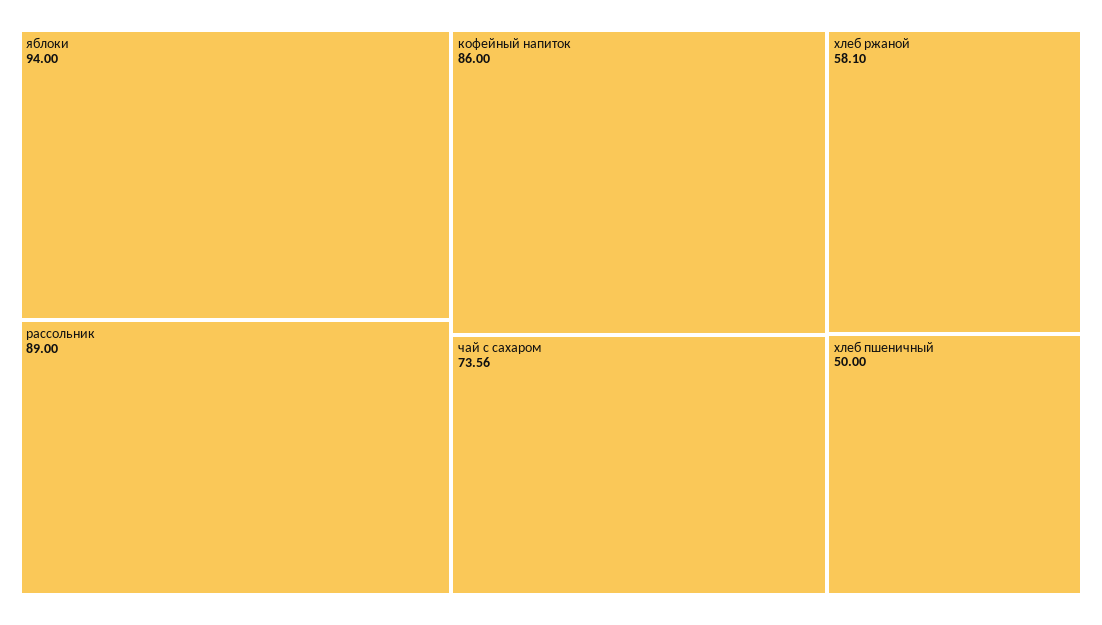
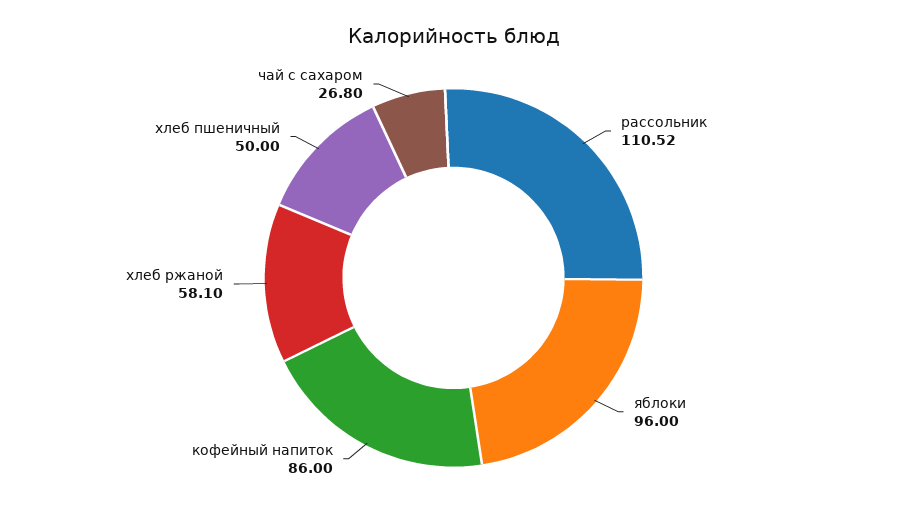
  {
-   "яблоки": 94,
+   "яблоки": 96,
-   "рассольник": 89,
+   "рассольник": 110.52,
    "кофейный напиток": 86,
-   "чай с сахаром": 73.56,
+   "чай с сахаром": 26.8,
    "хлеб ржаной": 58.1,
    "хлеб пшеничный": 50
  }

